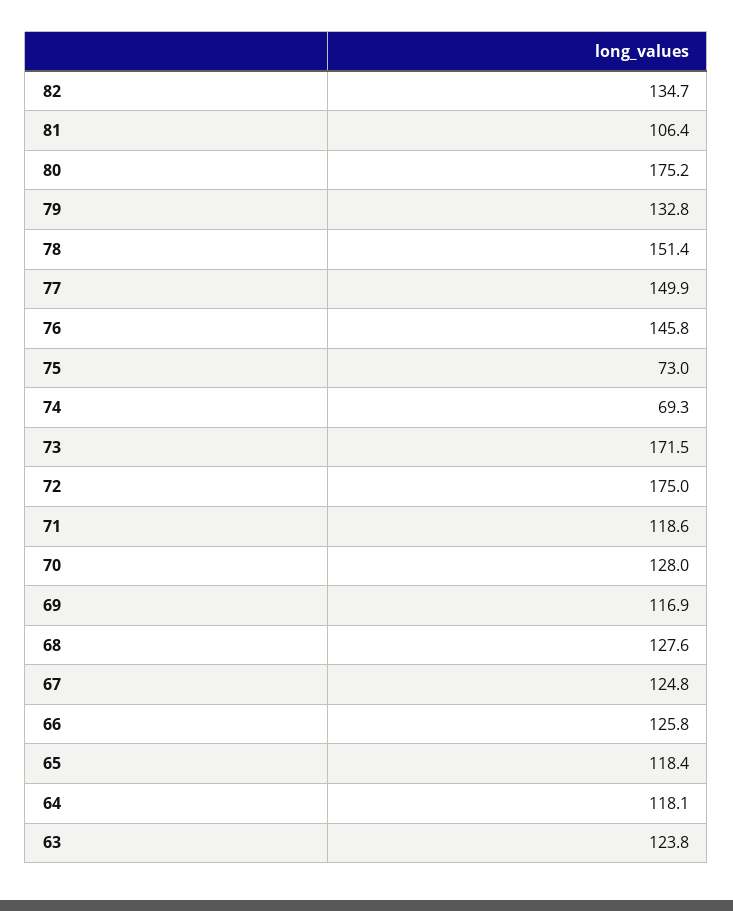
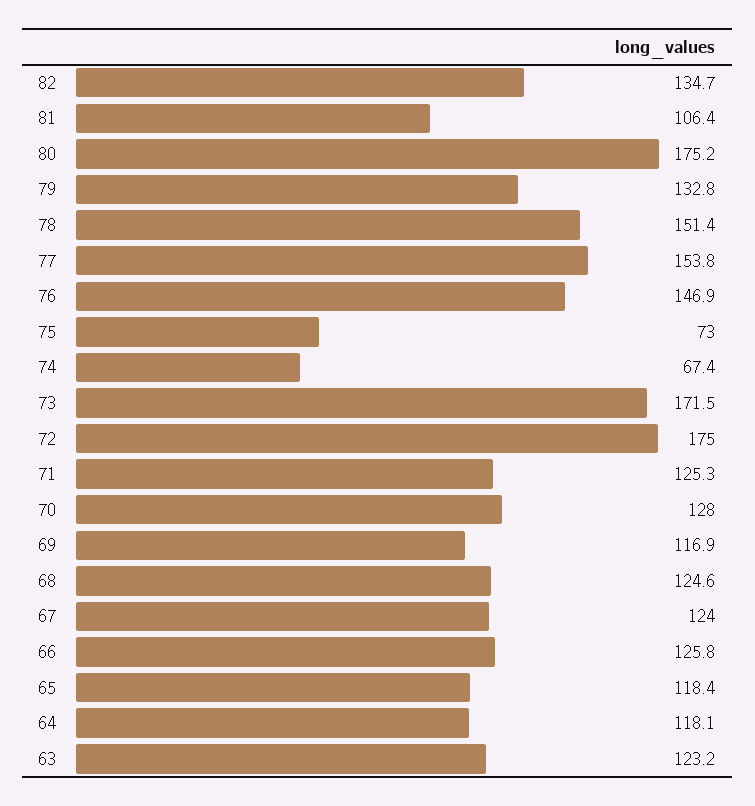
  {
    "82": 134.7,
    "81": 106.4,
    "80": 175.2,
    "79": 132.8,
    "78": 151.4,
-   "77": 149.9,
+   "77": 153.8,
-   "76": 145.8,
+   "76": 146.9,
    "75": 73,
-   "74": 69.3,
+   "74": 67.4,
    "73": 171.5,
    "72": 175,
-   "71": 118.6,
+   "71": 125.3,
    "70": 128,
    "69": 116.9,
-   "68": 127.6,
+   "68": 124.6,
-   "67": 124.8,
+   "67": 124,
    "66": 125.8,
    "65": 118.4,
    "64": 118.1,
-   "63": 123.8
+   "63": 123.2
  }

